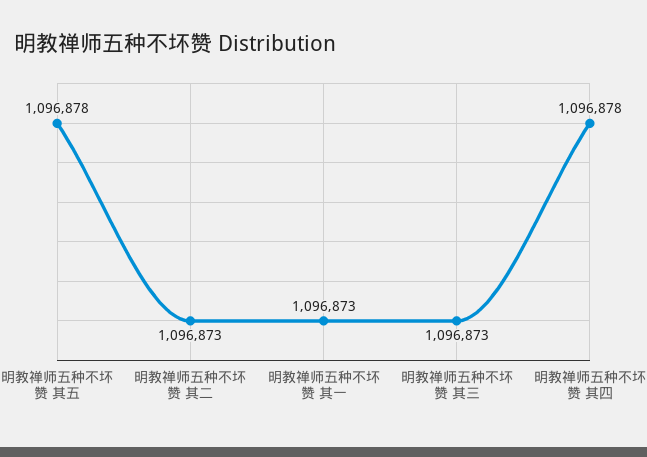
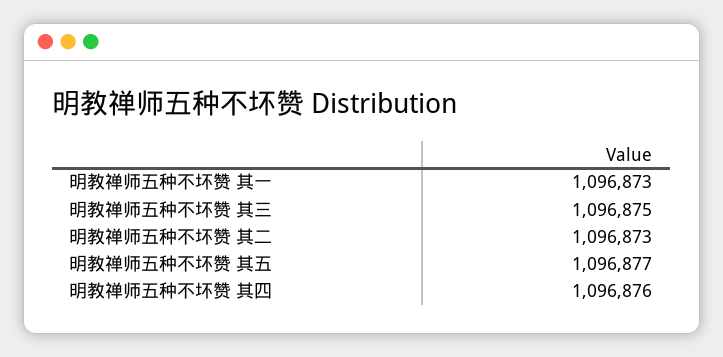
  {
-   "明教禅师五种不坏赞 其五": 1096878,
+   "明教禅师五种不坏赞 其五": 1096877,
    "明教禅师五种不坏赞 其二": 1096873,
    "明教禅师五种不坏赞 其一": 1096873,
-   "明教禅师五种不坏赞 其三": 1096873,
+   "明教禅师五种不坏赞 其三": 1096875,
-   "明教禅师五种不坏赞 其四": 1096878
+   "明教禅师五种不坏赞 其四": 1096876
  }

